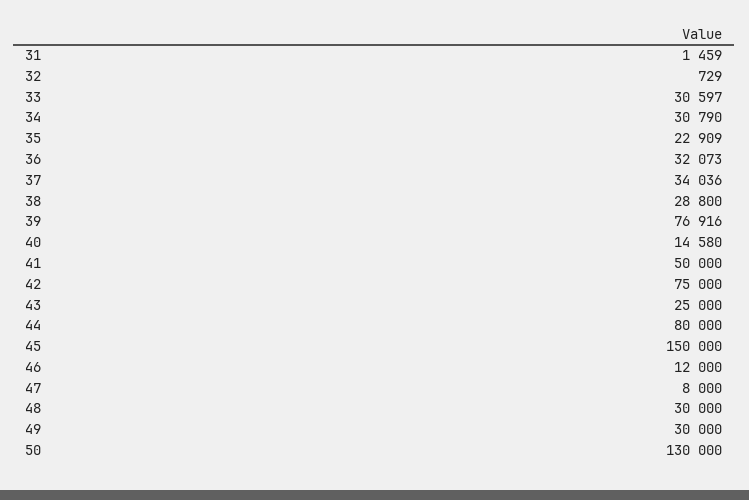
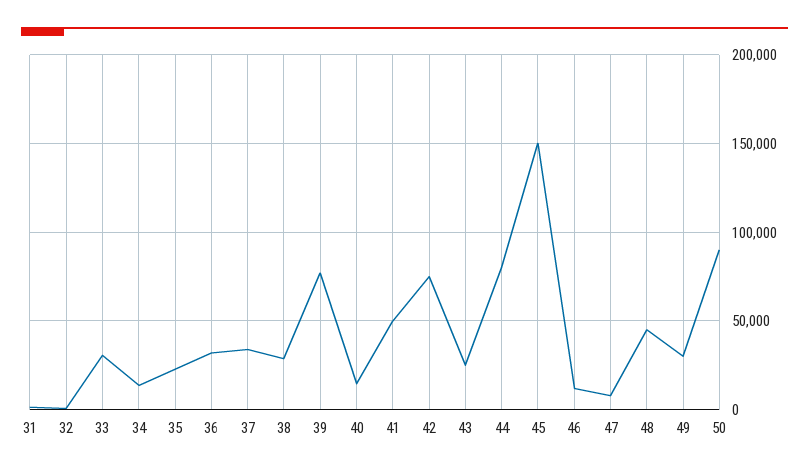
  {
    "31": 1459,
    "32": 729,
    "33": 30597,
-   "34": 30790,
+   "34": 15000,
    "35": 22909,
    "36": 32073,
    "37": 34036,
    "38": 28800,
    "39": 76916,
    "40": 14580,
    "41": 50000,
    "42": 75000,
    "43": 25000,
    "44": 80000,
    "45": 150000,
    "46": 12000,
    "47": 8000,
-   "48": 30000,
+   "48": 45000,
    "49": 30000,
-   "50": 130000
+   "50": 90000
  }

